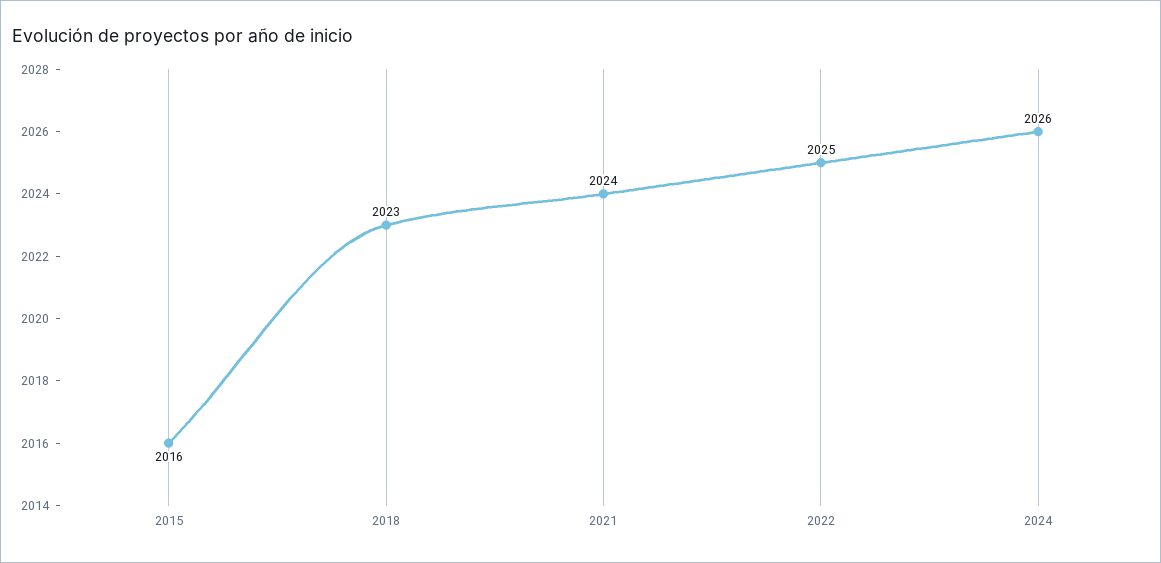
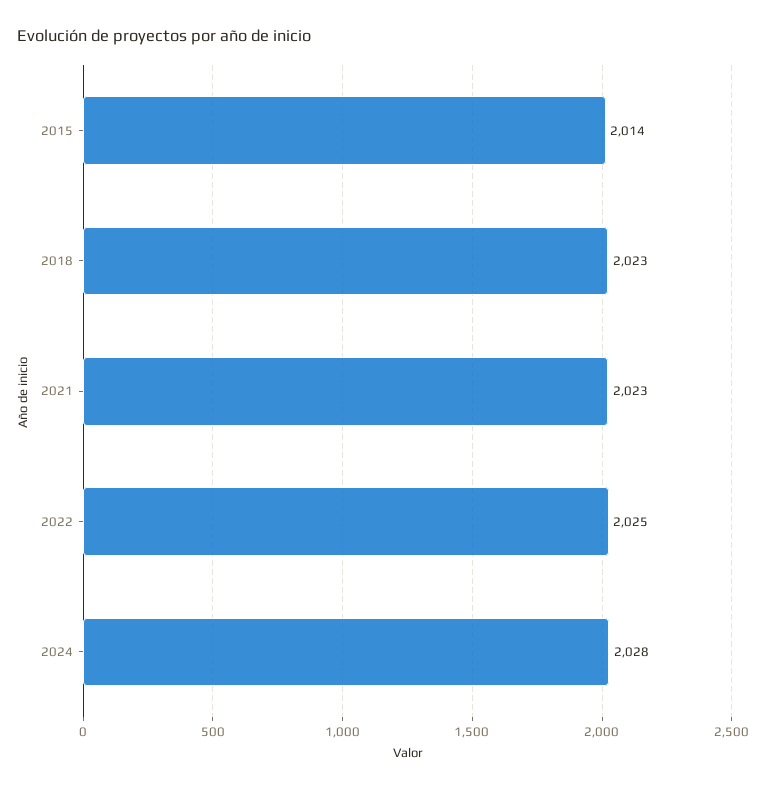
  {
-   "2015": 2016,
+   "2015": 2014,
    "2018": 2023,
-   "2021": 2024,
+   "2021": 2023,
    "2022": 2025,
-   "2024": 2026
+   "2024": 2028
  }

